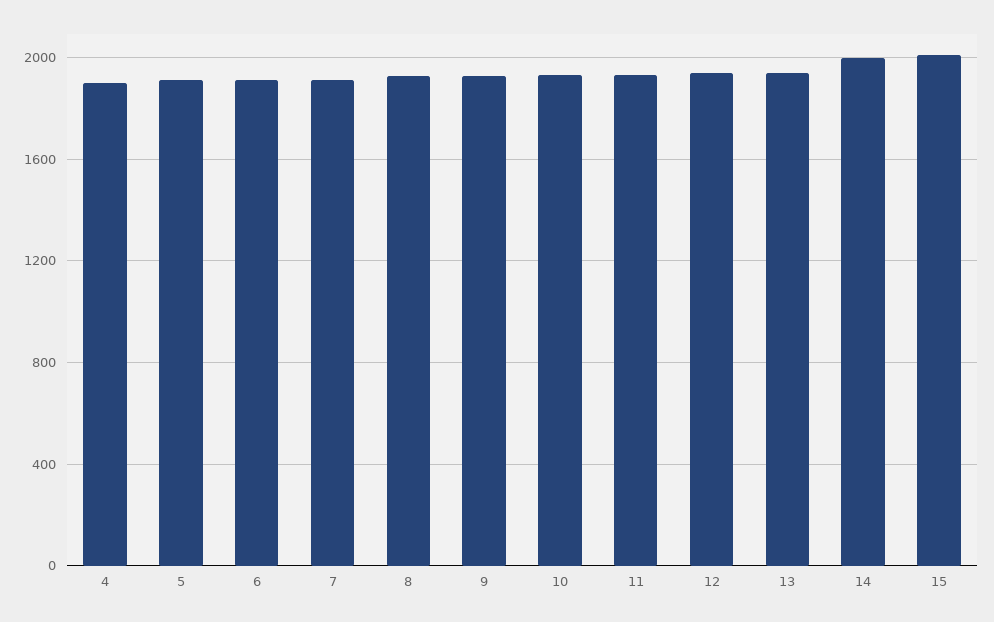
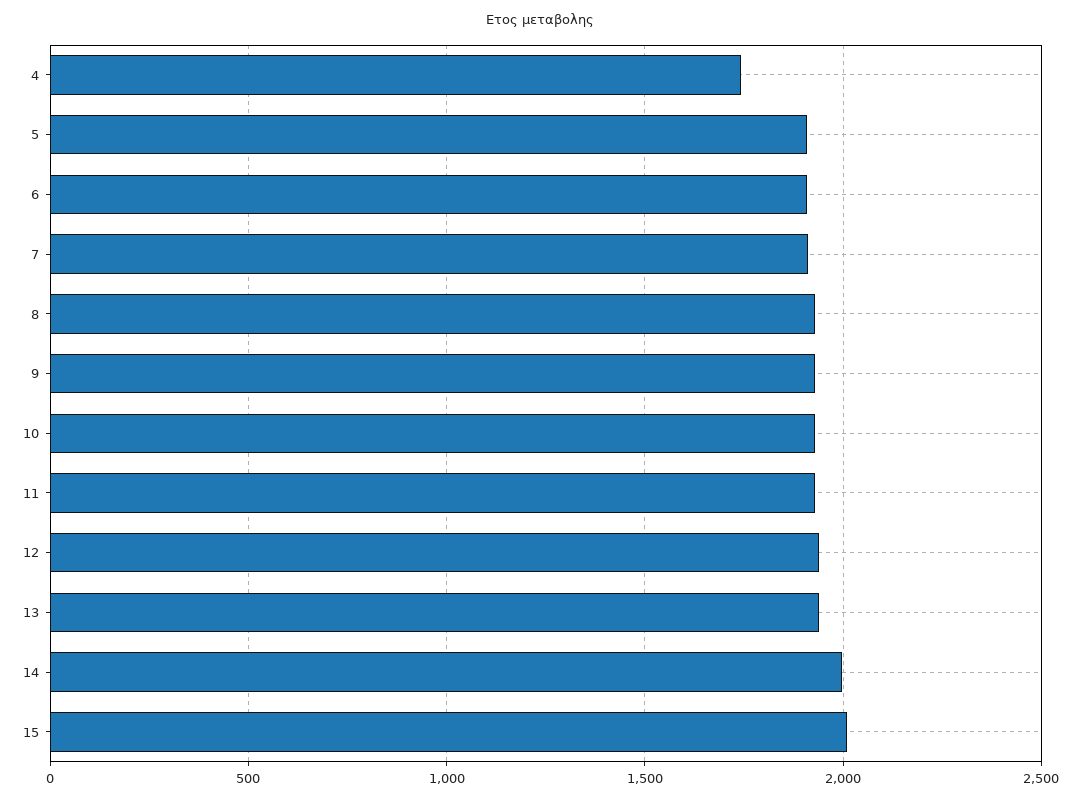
  {
-   "4": 1900,
+   "4": 1750,
    "5": 1900,
    "6": 1900,
    "7": 1900,
    "8": 1950,
    "9": 1950,
    "10": 1950,
    "11": 1950,
    "12": 1950,
    "13": 1950,
    "14": 2000,
    "15": 2000
  }

